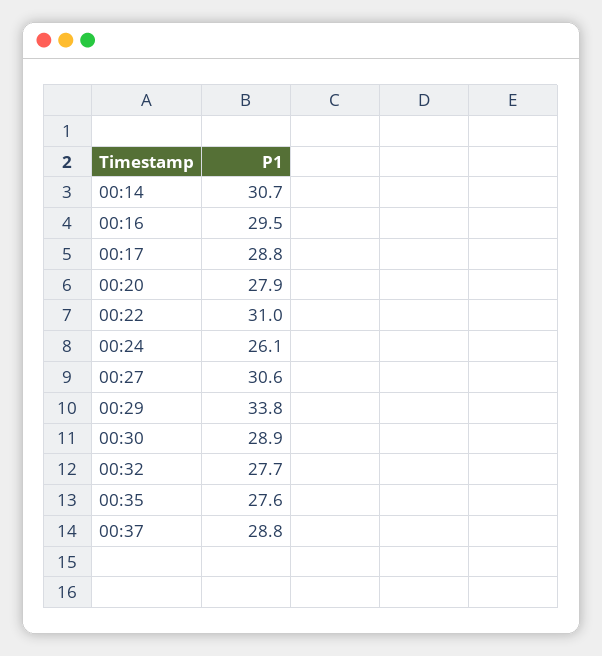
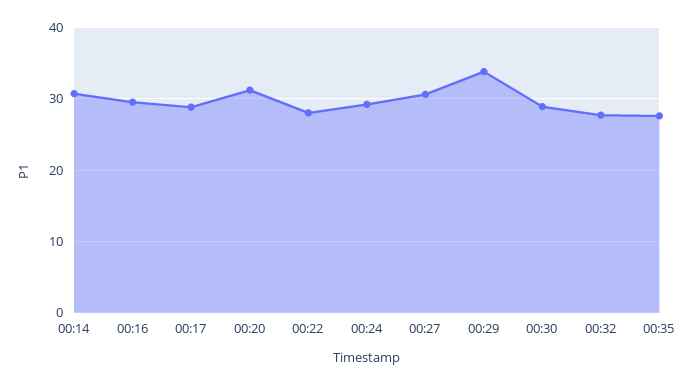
  {
    "00:14": 30.7,
    "00:16": 29.5,
    "00:17": 28.8,
-   "00:20": 27.9,
+   "00:20": 31,
-   "00:22": 31,
+   "00:22": 28,
-   "00:24": 26.1,
+   "00:24": 29,
    "00:27": 30.6,
    "00:29": 33.8,
    "00:30": 28.9,
    "00:32": 27.7,
-   "00:35": 27.6,
+   "00:35": 27.6
-   "00:37": 28.8
  }

